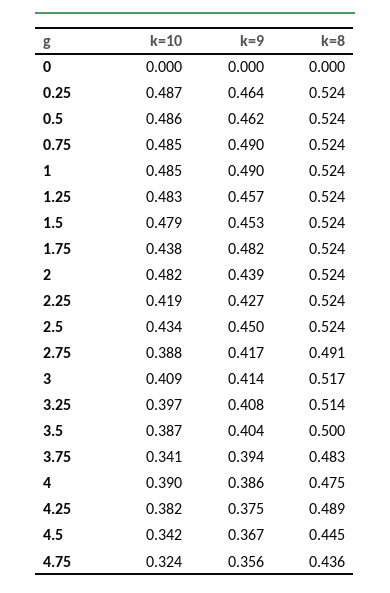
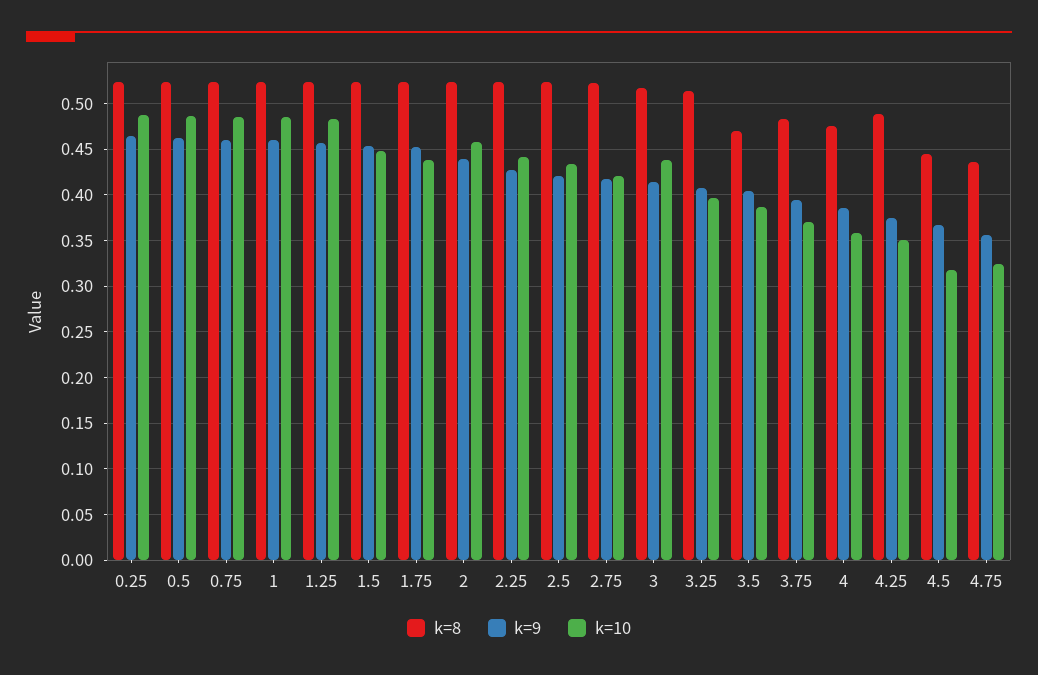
  {
    "k=10": {
-     "0": 0,
      "0.25": 0.487,
      "0.5": 0.486,
      "0.75": 0.485,
      "1": 0.485,
      "1.25": 0.483,
-     "1.5": 0.479,
+     "1.5": 0.45,
      "1.75": 0.438,
-     "2": 0.482,
+     "2": 0.46,
-     "2.25": 0.419,
+     "2.25": 0.44,
      "2.5": 0.434,
-     "2.75": 0.388,
+     "2.75": 0.42,
-     "3": 0.409,
+     "3": 0.44,
      "3.25": 0.397,
      "3.5": 0.387,
-     "3.75": 0.341,
+     "3.75": 0.37,
-     "4": 0.39,
+     "4": 0.36,
-     "4.25": 0.382,
+     "4.25": 0.35,
-     "4.5": 0.342,
+     "4.5": 0.32,
      "4.75": 0.324
    },
    "k=9": {
-     "0": 0,
      "0.25": 0.464,
      "0.5": 0.462,
-     "0.75": 0.49,
+     "0.75": 0.46,
-     "1": 0.49,
+     "1": 0.46,
      "1.25": 0.457,
      "1.5": 0.453,
-     "1.75": 0.482,
+     "1.75": 0.45,
      "2": 0.439,
      "2.25": 0.427,
-     "2.5": 0.45,
+     "2.5": 0.42,
      "2.75": 0.417,
      "3": 0.414,
      "3.25": 0.408,
      "3.5": 0.404,
      "3.75": 0.394,
      "4": 0.386,
      "4.25": 0.375,
      "4.5": 0.367,
      "4.75": 0.356
    },
    "k=8": {
-     "0": 0,
      "0.25": 0.524,
      "0.5": 0.524,
      "0.75": 0.524,
      "1": 0.524,
      "1.25": 0.524,
      "1.5": 0.524,
      "1.75": 0.524,
      "2": 0.524,
      "2.25": 0.524,
      "2.5": 0.524,
-     "2.75": 0.491,
+     "2.75": 0.52,
      "3": 0.517,
      "3.25": 0.514,
-     "3.5": 0.5,
+     "3.5": 0.47,
      "3.75": 0.483,
      "4": 0.475,
      "4.25": 0.489,
      "4.5": 0.445,
      "4.75": 0.436
    }
  }

